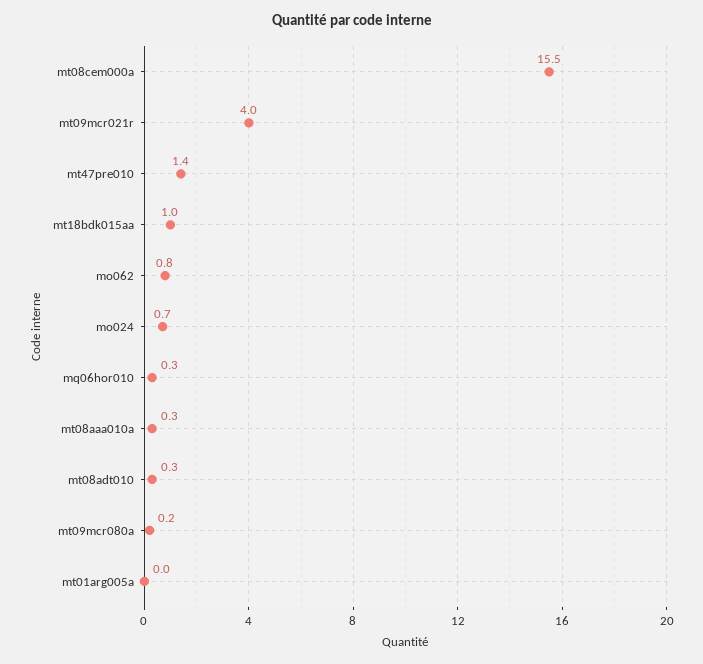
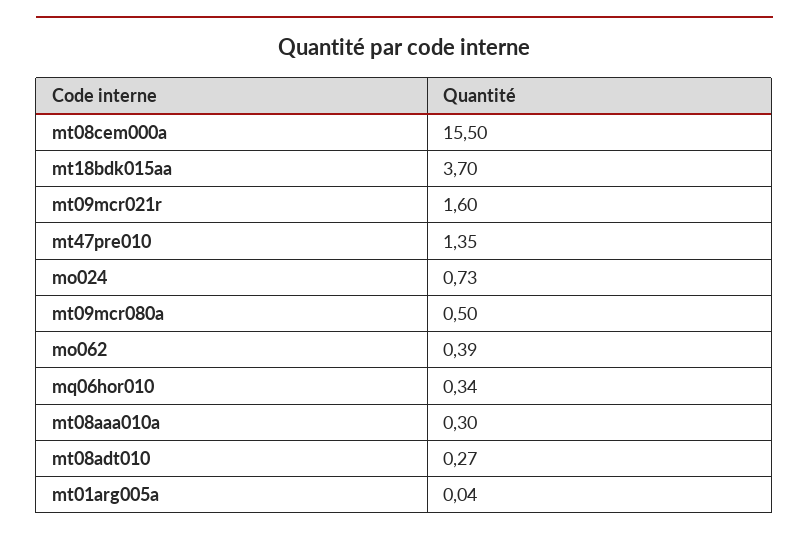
  {
    "mt08cem000a": 15.5,
-   "mt09mcr021r": 4,
+   "mt09mcr021r": 1.6,
    "mt47pre010": 1.35,
-   "mt18bdk015aa": 1,
+   "mt18bdk015aa": 3.7,
-   "mo062": 0.8,
+   "mo062": 0.39,
    "mo024": 0.73,
    "mq06hor010": 0.34,
    "mt08aaa010a": 0.3,
    "mt08adt010": 0.27,
-   "mt09mcr080a": 0.2,
+   "mt09mcr080a": 0.5,
    "mt01arg005a": 0.04
  }

